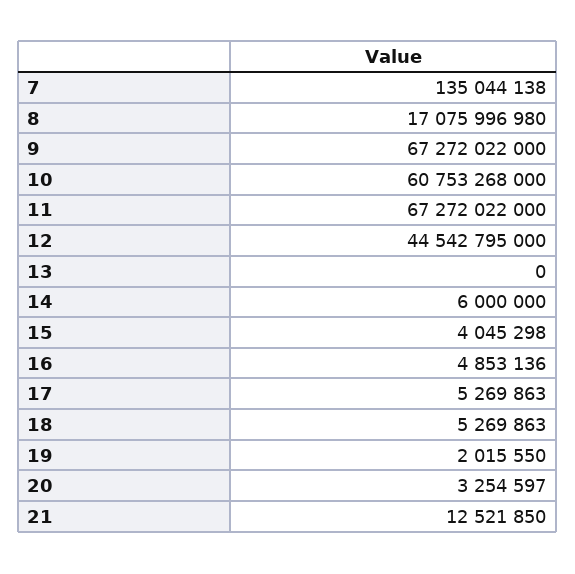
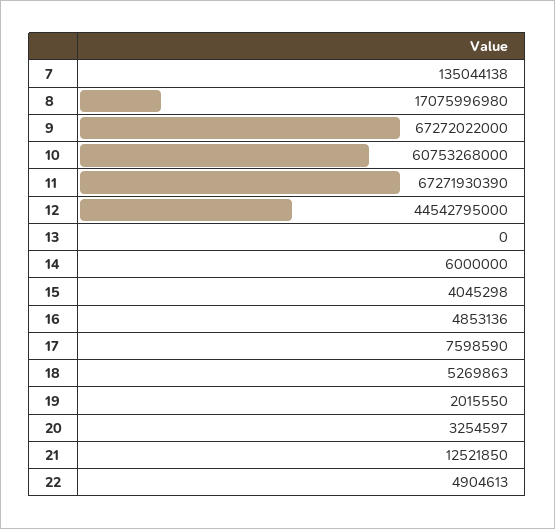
  {
    "7": 135044138,
    "8": 17075996980,
    "9": 67272022000,
    "10": 60753268000,
-   "11": 67272022000,
+   "11": 67271930390,
    "12": 44542795000,
    "13": 0,
    "14": 6000000,
    "15": 4045298,
    "16": 4853136,
-   "17": 5269863,
+   "17": 7598590,
    "18": 5269863,
    "19": 2015550,
    "20": 3254597,
-   "21": 12521850
+   "21": 12521850,
+   "22": 4904613
  }

